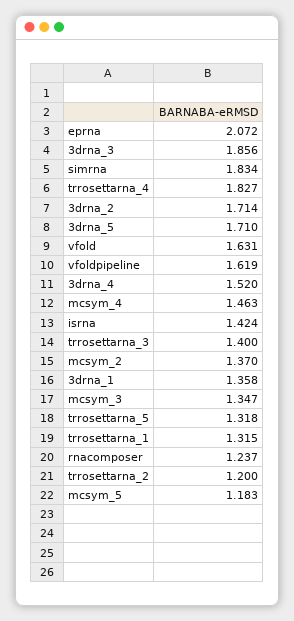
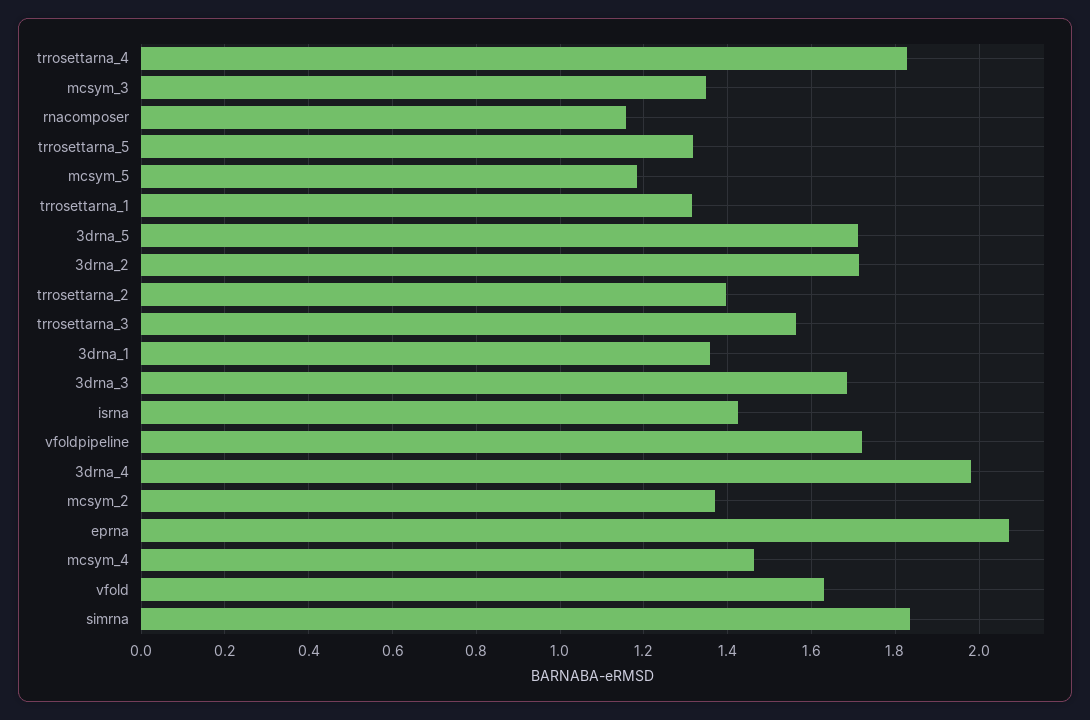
  {
    "eprna": 2.072,
-   "3drna_3": 1.856,
+   "3drna_3": 1.68,
    "simrna": 1.834,
    "trrosettarna_4": 1.827,
    "3drna_2": 1.714,
    "3drna_5": 1.71,
    "vfold": 1.631,
-   "vfoldpipeline": 1.619,
+   "vfoldpipeline": 1.72,
-   "3drna_4": 1.52,
+   "3drna_4": 1.98,
    "mcsym_4": 1.463,
    "isrna": 1.424,
-   "trrosettarna_3": 1.4,
+   "trrosettarna_3": 1.56,
    "mcsym_2": 1.37,
    "3drna_1": 1.358,
    "mcsym_3": 1.347,
    "trrosettarna_5": 1.318,
    "trrosettarna_1": 1.315,
-   "rnacomposer": 1.237,
+   "rnacomposer": 1.16,
-   "trrosettarna_2": 1.2,
+   "trrosettarna_2": 1.4,
    "mcsym_5": 1.183
  }

